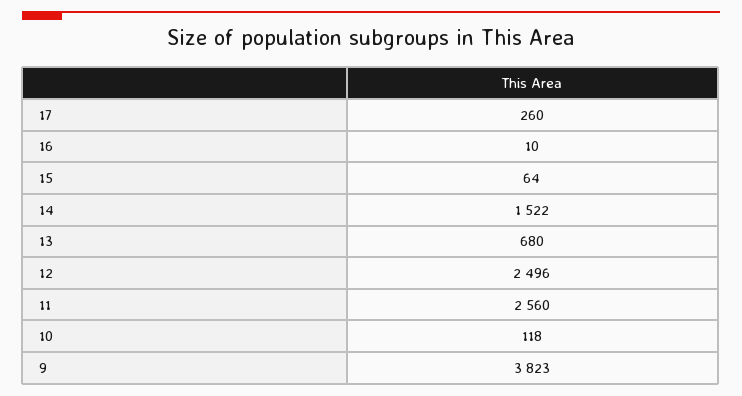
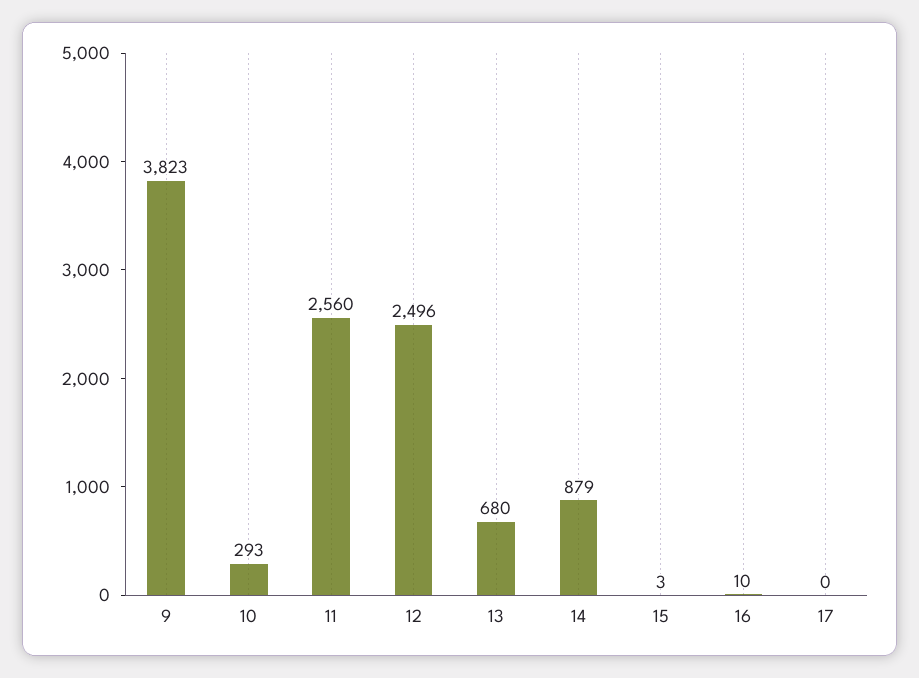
  {
-   "17": 260,
+   "17": 0,
    "16": 10,
-   "15": 64,
+   "15": 3,
-   "14": 1522,
+   "14": 879,
    "13": 680,
    "12": 2496,
    "11": 2560,
-   "10": 118,
+   "10": 293,
    "9": 3823
  }

